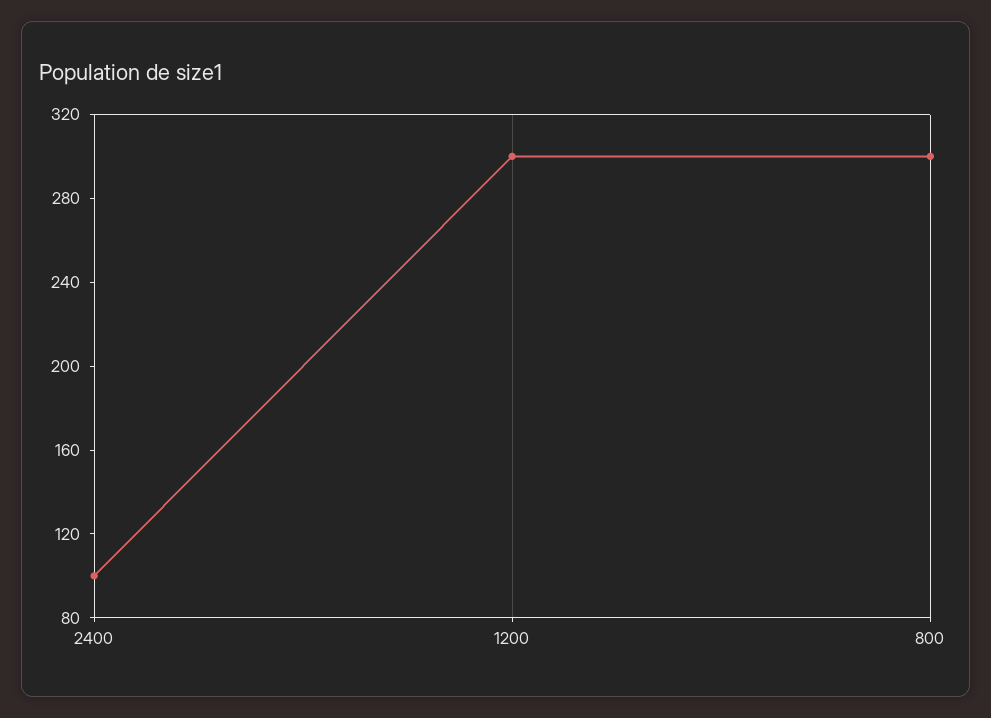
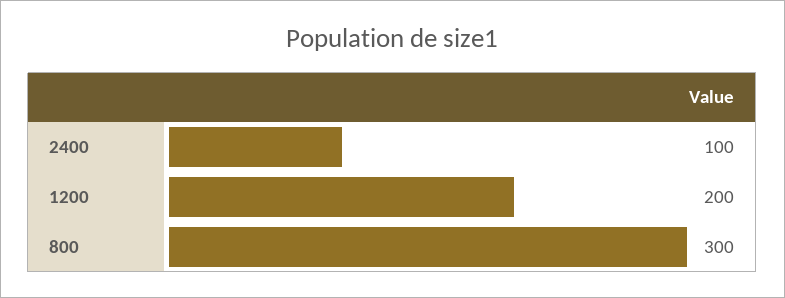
  {
    "2400": 100,
-   "1200": 300,
+   "1200": 200,
    "800": 300
  }

